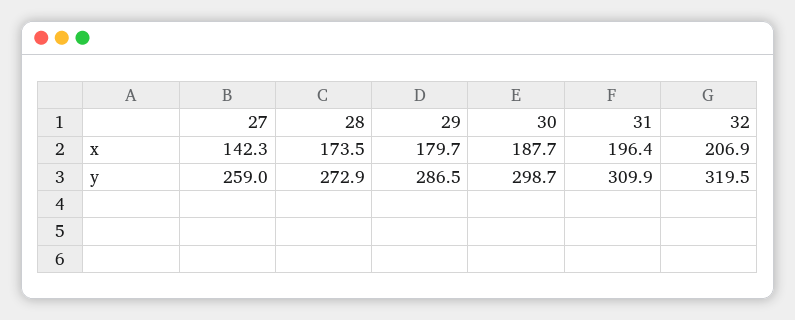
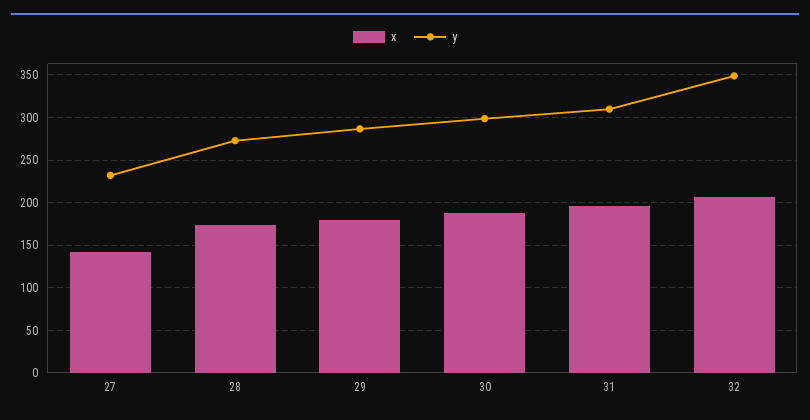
  {
    "x": {
      "27": 142.3,
      "28": 173.5,
      "29": 179.7,
      "30": 187.7,
      "31": 196.4,
      "32": 206.9
    },
    "y": {
-     "27": 259,
+     "27": 230,
      "28": 272.9,
      "29": 286.5,
      "30": 298.7,
      "31": 309.9,
-     "32": 319.5
+     "32": 350
    }
  }

